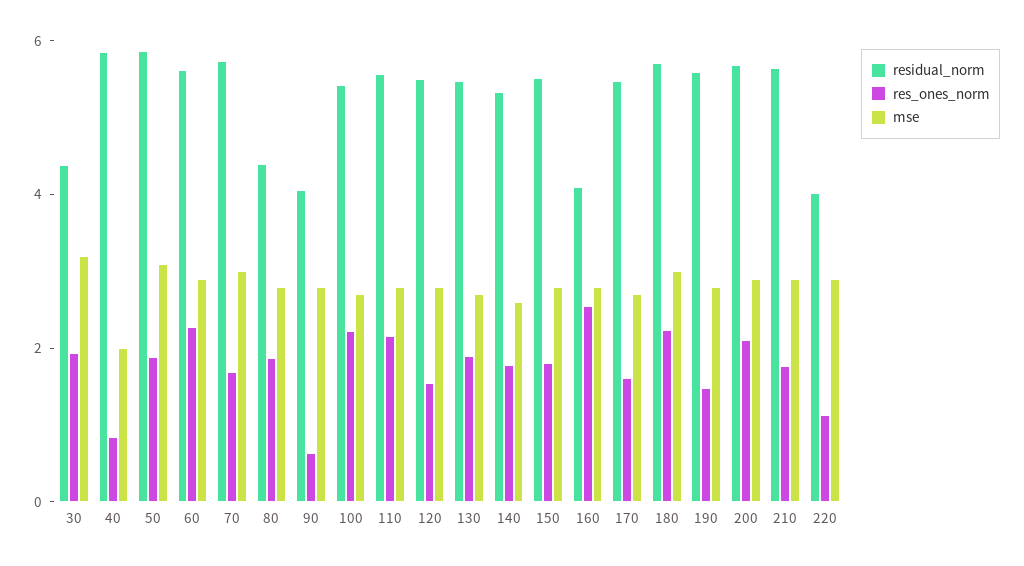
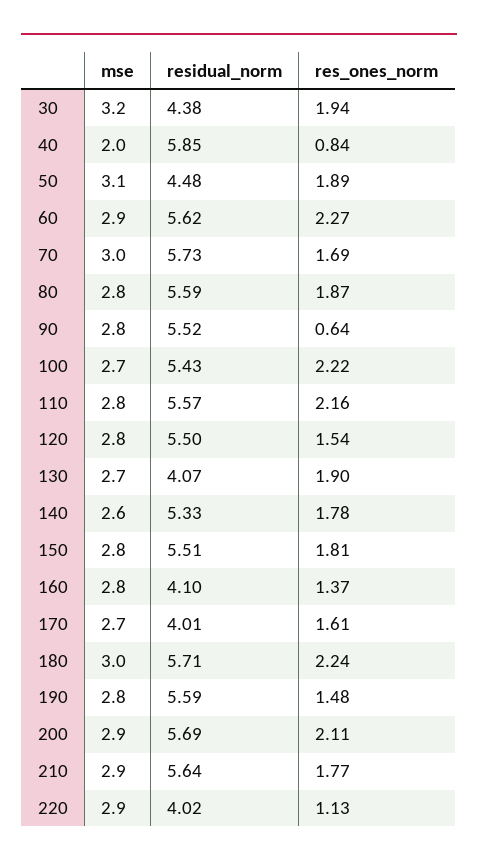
  {
    "residual_norm": {
      "30": 4.38,
      "40": 5.85,
-     "50": 6,
+     "50": 4.48,
      "60": 5.62,
      "70": 5.73,
-     "80": 4.5,
+     "80": 5.59,
-     "90": 4,
+     "90": 5.52,
      "100": 5.43,
      "110": 5.57,
      "120": 5.5,
-     "130": 5.5,
+     "130": 4.07,
      "140": 5.33,
      "150": 5.51,
      "160": 4.1,
-     "170": 5.5,
+     "170": 4.01,
      "180": 5.71,
      "190": 5.59,
      "200": 5.69,
      "210": 5.64,
      "220": 4.02
    },
    "res_ones_norm": {
      "30": 1.94,
      "40": 0.84,
      "50": 1.89,
      "60": 2.27,
      "70": 1.69,
      "80": 1.87,
      "90": 0.64,
      "100": 2.22,
      "110": 2.16,
      "120": 1.54,
      "130": 1.9,
      "140": 1.78,
      "150": 1.81,
-     "160": 2.5,
+     "160": 1.37,
      "170": 1.61,
      "180": 2.24,
      "190": 1.48,
      "200": 2.11,
      "210": 1.77,
      "220": 1.13
    },
    "mse": {
      "30": 3.2,
      "40": 2,
      "50": 3.1,
      "60": 2.9,
      "70": 3,
      "80": 2.8,
      "90": 2.8,
      "100": 2.7,
      "110": 2.8,
      "120": 2.8,
      "130": 2.7,
      "140": 2.6,
      "150": 2.8,
      "160": 2.8,
      "170": 2.7,
      "180": 3,
      "190": 2.8,
      "200": 2.9,
      "210": 2.9,
      "220": 2.9
    }
  }

